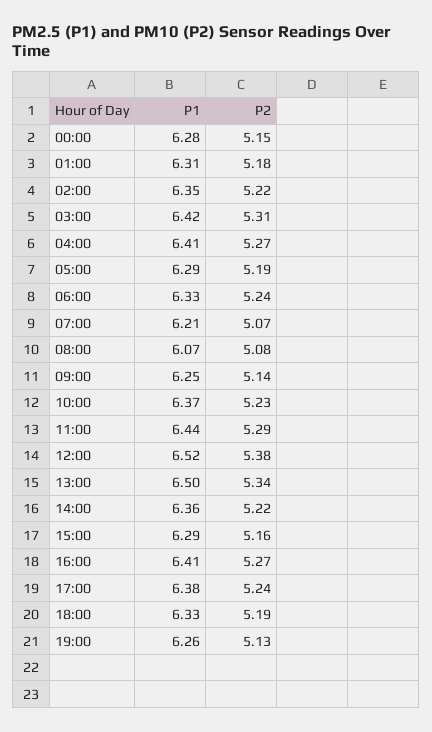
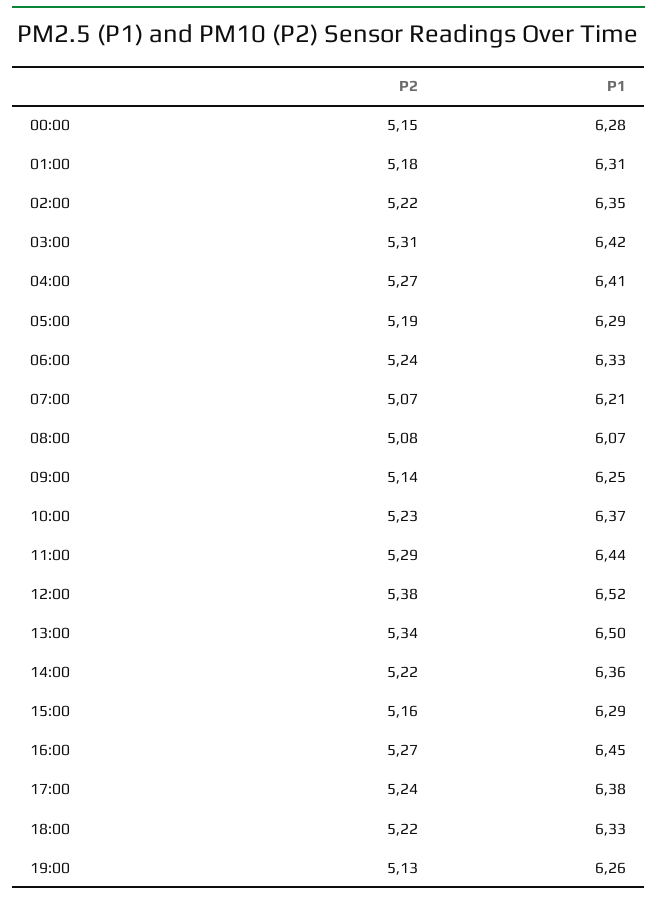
  {
    "P1": {
      "00:00": 6.28,
      "01:00": 6.31,
      "02:00": 6.35,
      "03:00": 6.42,
      "04:00": 6.41,
      "05:00": 6.29,
      "06:00": 6.33,
      "07:00": 6.21,
      "08:00": 6.07,
      "09:00": 6.25,
      "10:00": 6.37,
      "11:00": 6.44,
      "12:00": 6.52,
      "13:00": 6.5,
      "14:00": 6.36,
      "15:00": 6.29,
-     "16:00": 6.41,
+     "16:00": 6.45,
      "17:00": 6.38,
      "18:00": 6.33,
      "19:00": 6.26
    },
    "P2": {
      "00:00": 5.15,
      "01:00": 5.18,
      "02:00": 5.22,
      "03:00": 5.31,
      "04:00": 5.27,
      "05:00": 5.19,
      "06:00": 5.24,
      "07:00": 5.07,
      "08:00": 5.08,
      "09:00": 5.14,
      "10:00": 5.23,
      "11:00": 5.29,
      "12:00": 5.38,
      "13:00": 5.34,
      "14:00": 5.22,
      "15:00": 5.16,
      "16:00": 5.27,
      "17:00": 5.24,
-     "18:00": 5.19,
+     "18:00": 5.22,
      "19:00": 5.13
    }
  }

